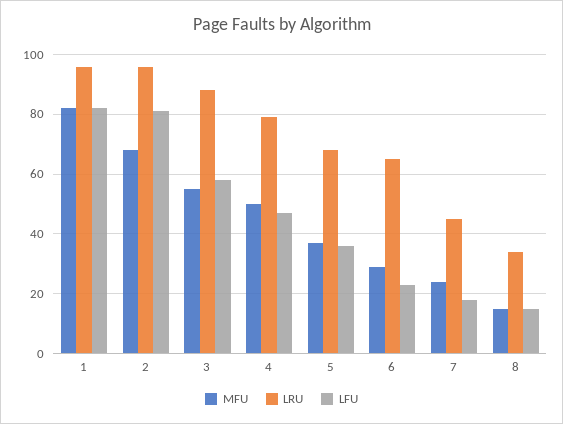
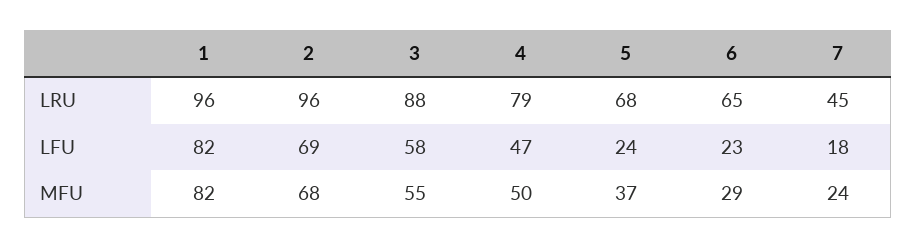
  {
    "MFU": {
      "1": 82,
      "2": 68,
      "3": 55,
      "4": 50,
      "5": 37,
      "6": 29,
-     "7": 24,
+     "7": 24
-     "8": 15
    },
    "LRU": {
      "1": 96,
      "2": 96,
      "3": 88,
      "4": 79,
      "5": 68,
      "6": 65,
-     "7": 45,
+     "7": 45
-     "8": 35
    },
    "LFU": {
      "1": 82,
-     "2": 80,
+     "2": 69,
      "3": 58,
      "4": 47,
-     "5": 35,
+     "5": 24,
      "6": 23,
-     "7": 18,
+     "7": 18
-     "8": 15
    }
  }

